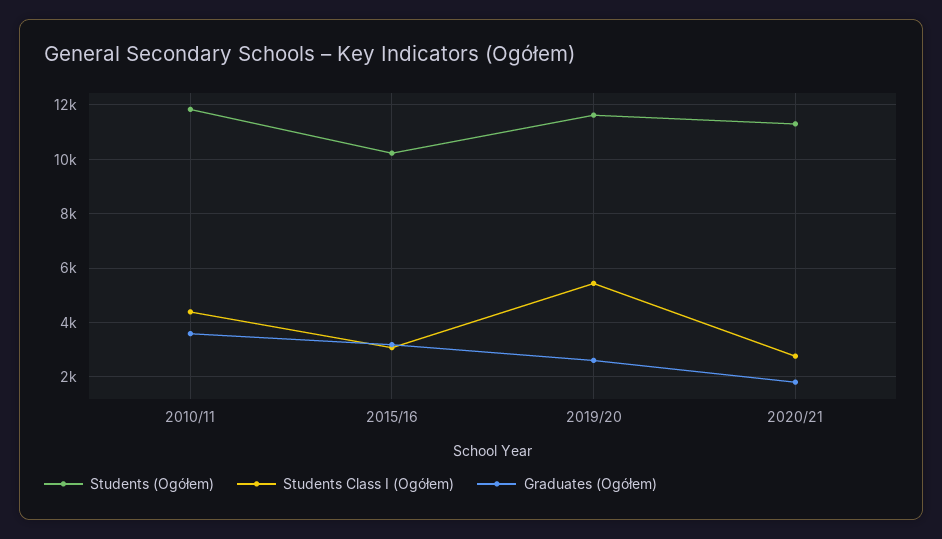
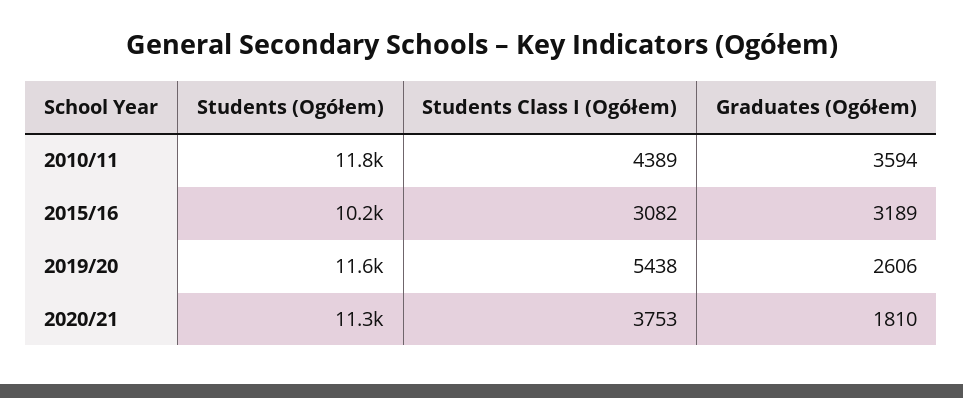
  {
    "Students (Ogółem)": {
      "2010/11": 11800,
      "2015/16": 10200,
      "2019/20": 11600,
      "2020/21": 11300
    },
    "Students Class I (Ogółem)": {
      "2010/11": 4389,
      "2015/16": 3082,
      "2019/20": 5438,
-     "2020/21": 2750
+     "2020/21": 3753
    },
    "Graduates (Ogółem)": {
      "2010/11": 3594,
      "2015/16": 3189,
      "2019/20": 2606,
      "2020/21": 1810
    }
  }

